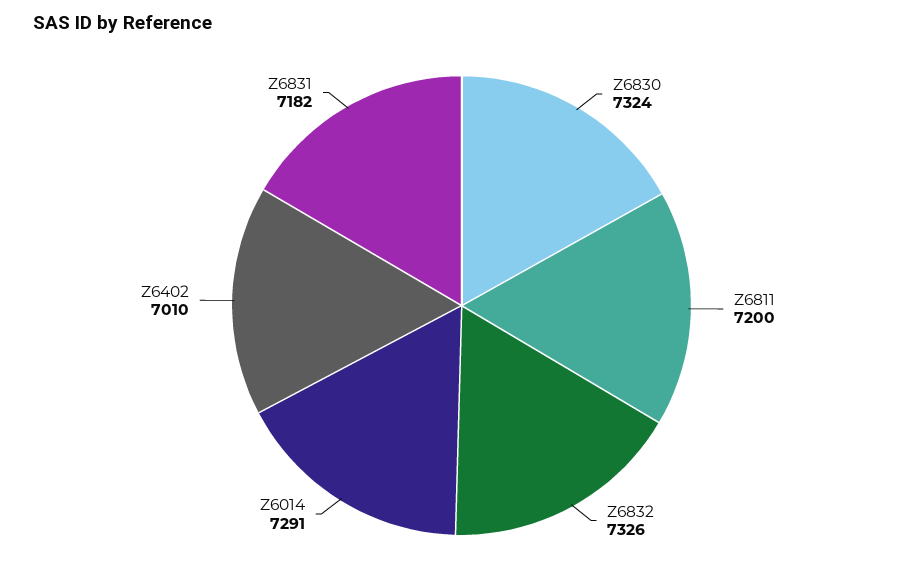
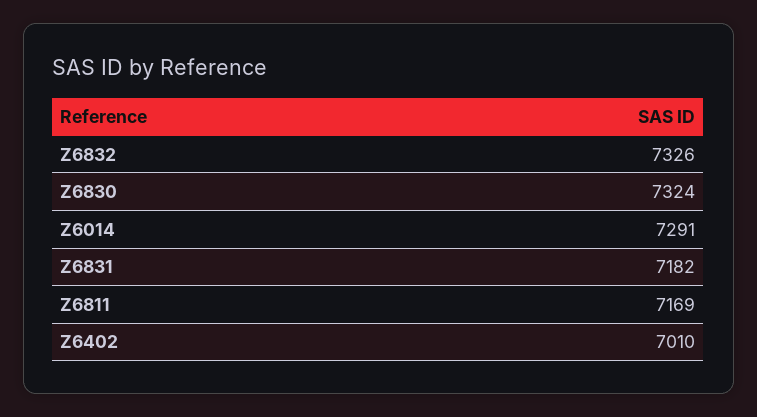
  {
    "Z6830": 7324,
-   "Z6811": 7200,
+   "Z6811": 7169,
    "Z6832": 7326,
    "Z6014": 7291,
    "Z6402": 7010,
    "Z6831": 7182
  }

